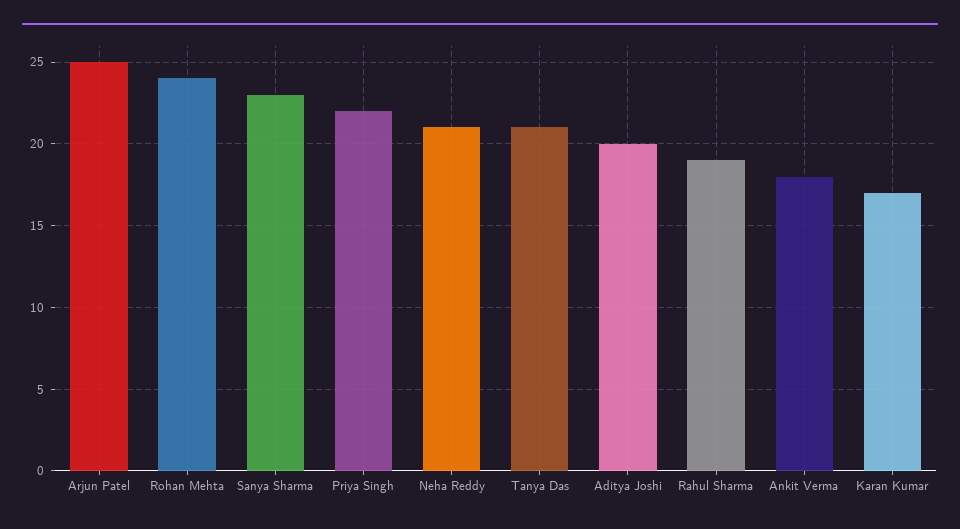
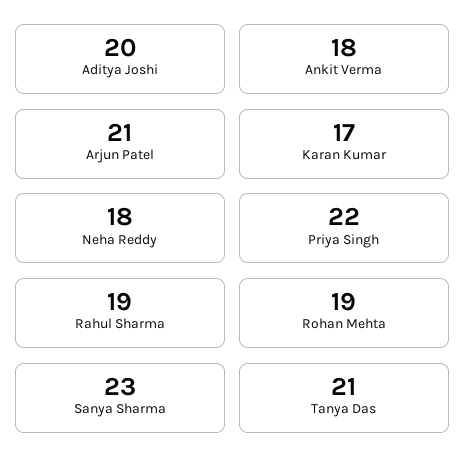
  {
-   "Arjun Patel": 25,
+   "Arjun Patel": 21,
-   "Rohan Mehta": 24,
+   "Rohan Mehta": 19,
    "Sanya Sharma": 23,
    "Priya Singh": 22,
-   "Neha Reddy": 21,
+   "Neha Reddy": 18,
    "Tanya Das": 21,
    "Aditya Joshi": 20,
    "Rahul Sharma": 19,
    "Ankit Verma": 18,
    "Karan Kumar": 17
  }

